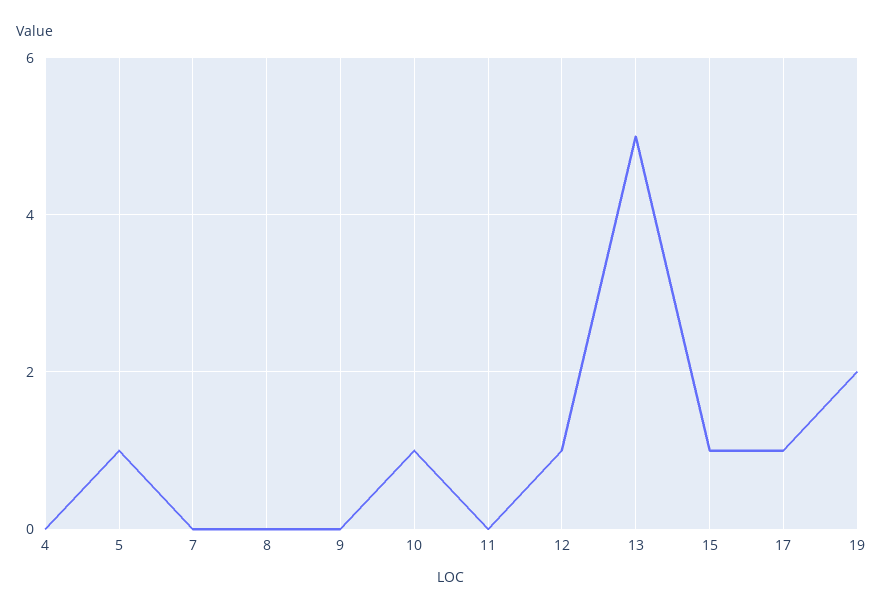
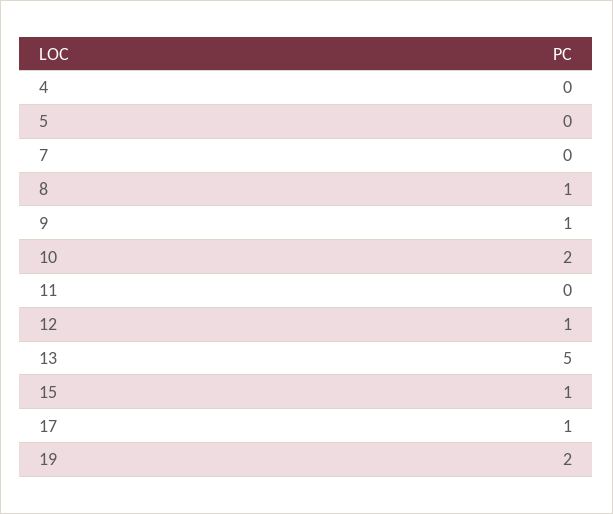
  {
    "4": 0,
-   "5": 1,
+   "5": 0,
    "7": 0,
-   "8": 0,
+   "8": 1,
-   "9": 0,
+   "9": 1,
-   "10": 1,
+   "10": 2,
    "11": 0,
    "12": 1,
    "13": 5,
    "15": 1,
    "17": 1,
    "19": 2
  }

